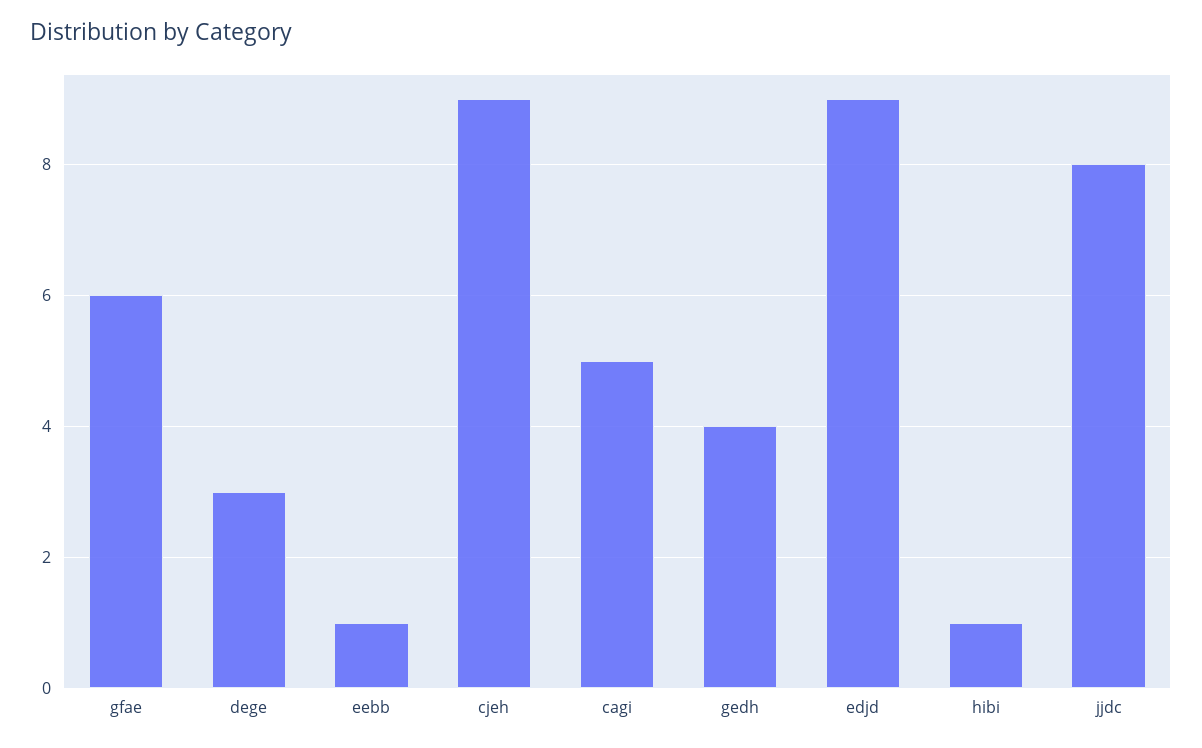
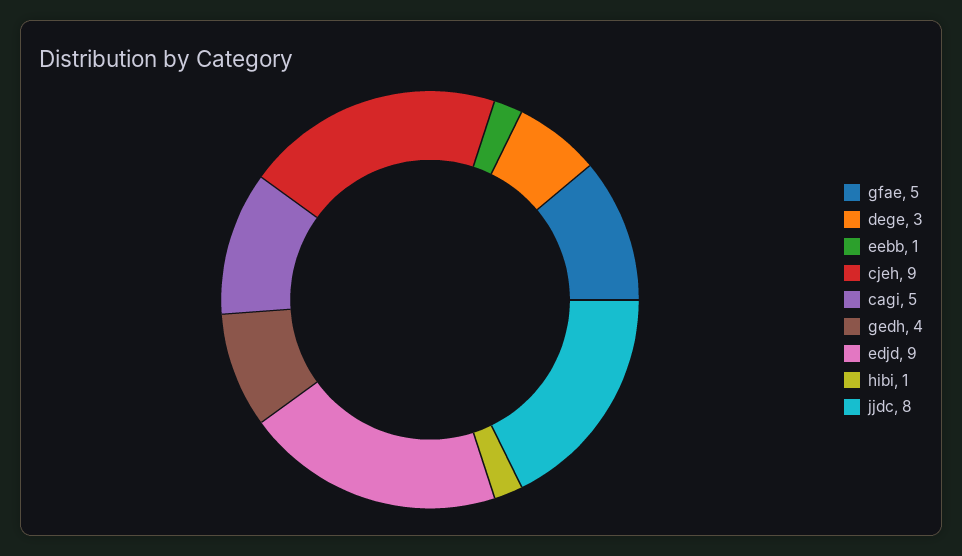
  {
-   "gfae": 6,
+   "gfae": 5,
    "dege": 3,
    "eebb": 1,
    "cjeh": 9,
    "cagi": 5,
    "gedh": 4,
    "edjd": 9,
    "hibi": 1,
    "jjdc": 8
  }

